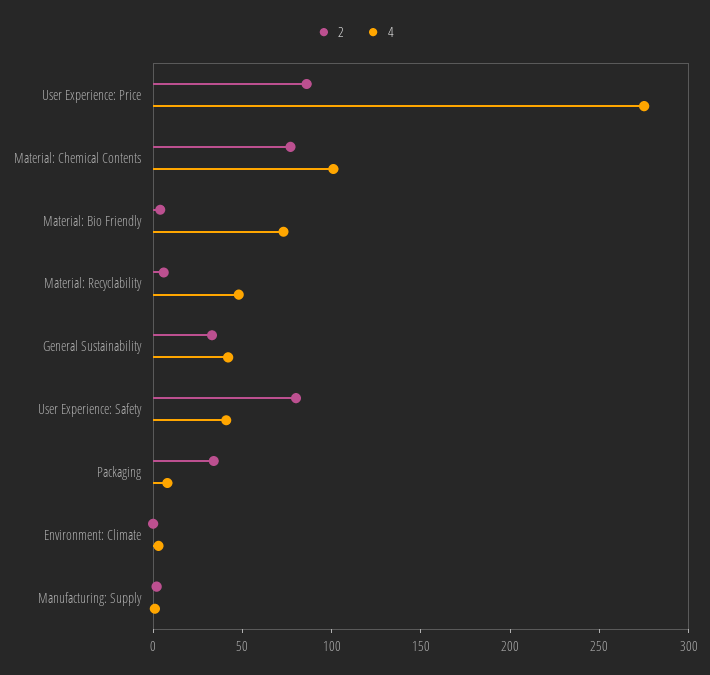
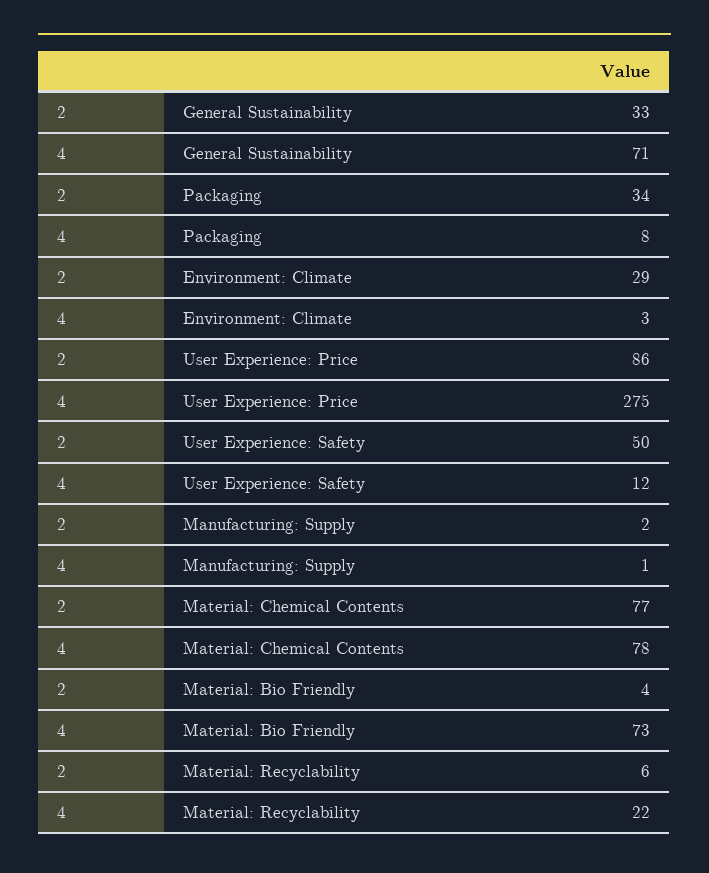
  {
    "2": {
      "User Experience: Price": 86,
      "Material: Chemical Contents": 77,
      "Material: Bio Friendly": 4,
      "Material: Recyclability": 6,
      "General Sustainability": 33,
-     "User Experience: Safety": 80,
+     "User Experience: Safety": 50,
      "Packaging": 34,
-     "Environment: Climate": 0,
+     "Environment: Climate": 29,
      "Manufacturing: Supply": 2
    },
    "4": {
      "User Experience: Price": 275,
-     "Material: Chemical Contents": 100,
+     "Material: Chemical Contents": 78,
      "Material: Bio Friendly": 73,
-     "Material: Recyclability": 50,
+     "Material: Recyclability": 22,
-     "General Sustainability": 40,
+     "General Sustainability": 71,
-     "User Experience: Safety": 40,
+     "User Experience: Safety": 12,
      "Packaging": 8,
      "Environment: Climate": 3,
      "Manufacturing: Supply": 1
    }
  }

